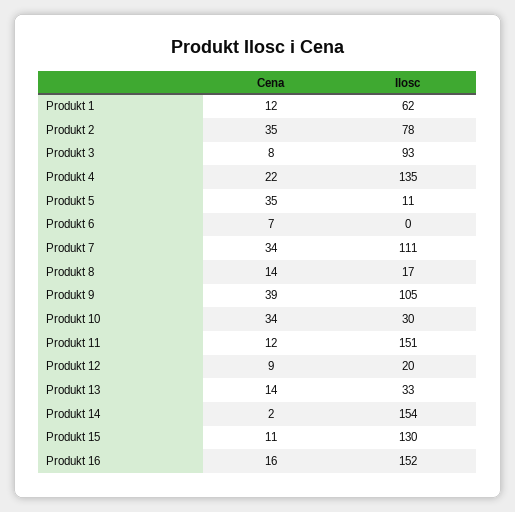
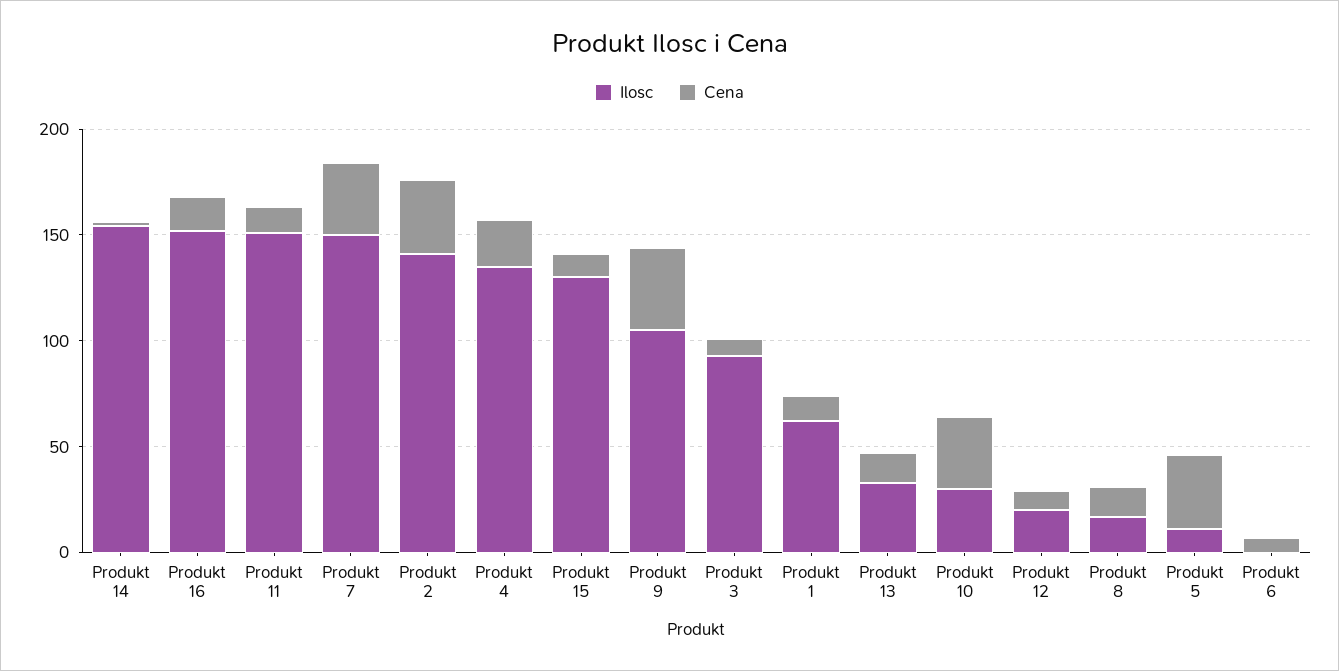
  {
    "Cena": {
      "Produkt 1": 12,
      "Produkt 2": 35,
      "Produkt 3": 8,
      "Produkt 4": 22,
      "Produkt 5": 35,
      "Produkt 6": 7,
      "Produkt 7": 34,
      "Produkt 8": 14,
      "Produkt 9": 39,
      "Produkt 10": 34,
      "Produkt 11": 12,
      "Produkt 12": 9,
      "Produkt 13": 14,
      "Produkt 14": 2,
      "Produkt 15": 11,
      "Produkt 16": 16
    },
    "Ilosc": {
      "Produkt 1": 62,
-     "Produkt 2": 78,
+     "Produkt 2": 140,
      "Produkt 3": 93,
      "Produkt 4": 135,
      "Produkt 5": 11,
      "Produkt 6": 0,
-     "Produkt 7": 111,
+     "Produkt 7": 150,
      "Produkt 8": 17,
      "Produkt 9": 105,
      "Produkt 10": 30,
      "Produkt 11": 151,
      "Produkt 12": 20,
      "Produkt 13": 33,
      "Produkt 14": 154,
      "Produkt 15": 130,
      "Produkt 16": 152
    }
  }

